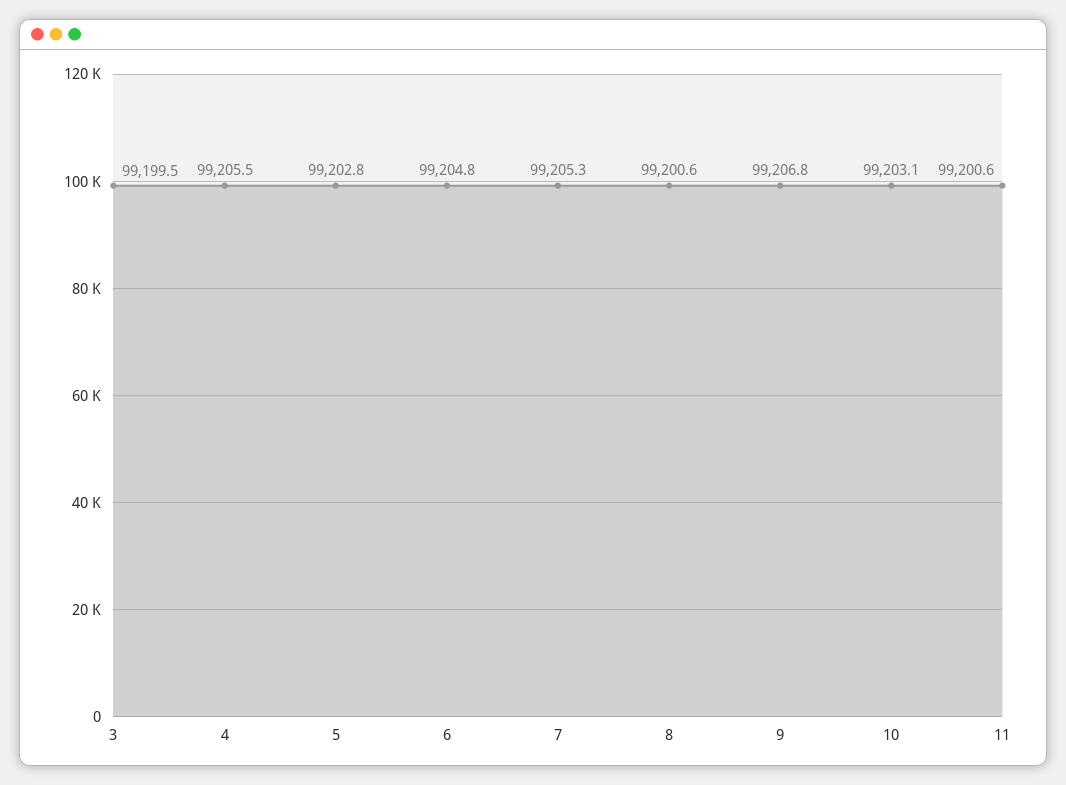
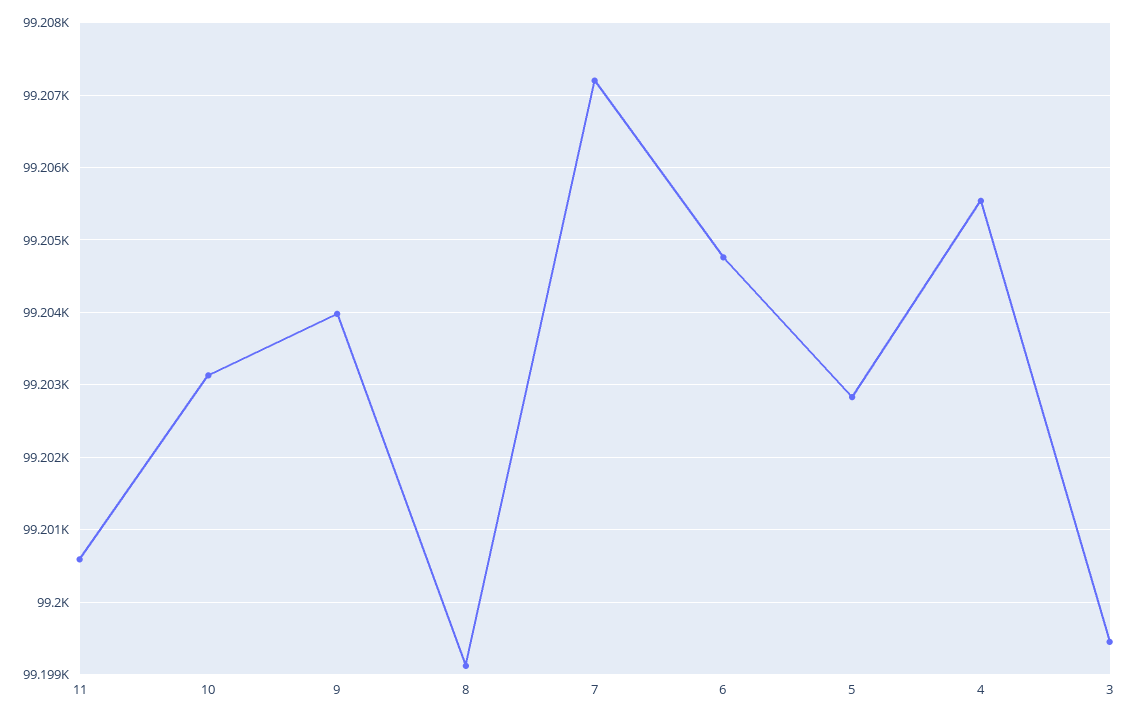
  {
    "3": 99199.5,
    "4": 99205.5,
    "5": 99202.8,
    "6": 99204.8,
-   "7": 99205.3,
+   "7": 99207.2,
-   "8": 99200.6,
+   "8": 99199.1,
-   "9": 99206.8,
+   "9": 99204,
    "10": 99203.1,
    "11": 99200.6
  }

